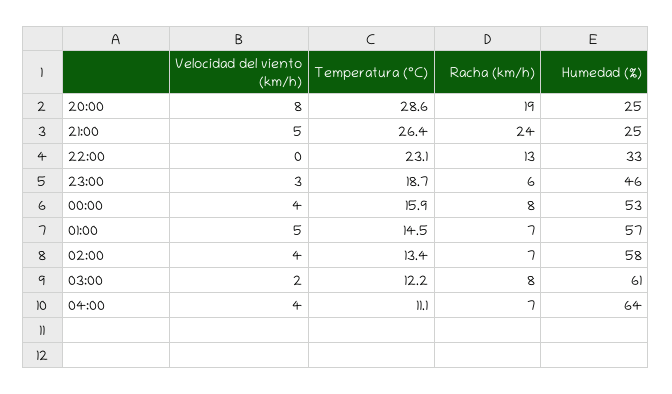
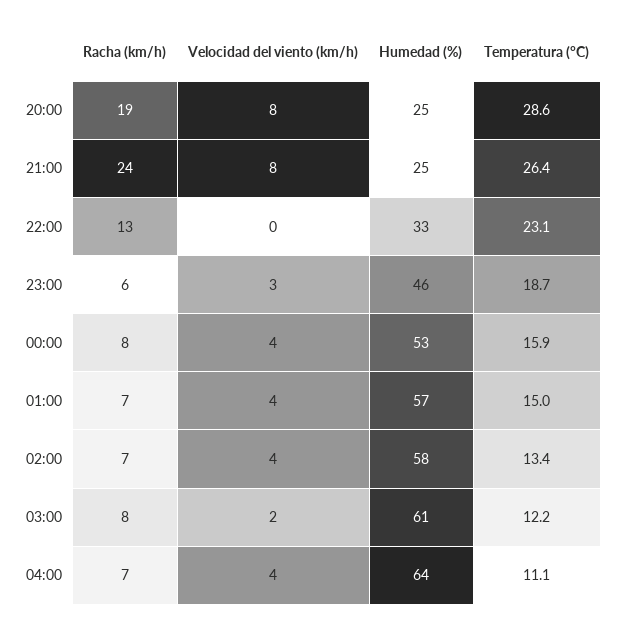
  {
    "Velocidad del viento (km/h)": {
      "20:00": 8,
-     "21:00": 5,
+     "21:00": 8,
      "22:00": 0,
      "23:00": 3,
      "00:00": 4,
-     "01:00": 5,
+     "01:00": 4,
      "02:00": 4,
      "03:00": 2,
      "04:00": 4
    },
    "Temperatura (°C)": {
      "20:00": 28.6,
      "21:00": 26.4,
      "22:00": 23.1,
      "23:00": 18.7,
      "00:00": 15.9,
-     "01:00": 14.5,
+     "01:00": 15,
      "02:00": 13.4,
      "03:00": 12.2,
      "04:00": 11.1
    },
    "Racha (km/h)": {
      "20:00": 19,
      "21:00": 24,
      "22:00": 13,
      "23:00": 6,
      "00:00": 8,
      "01:00": 7,
      "02:00": 7,
      "03:00": 8,
      "04:00": 7
    },
    "Humedad (%)": {
      "20:00": 25,
      "21:00": 25,
      "22:00": 33,
      "23:00": 46,
      "00:00": 53,
      "01:00": 57,
      "02:00": 58,
      "03:00": 61,
      "04:00": 64
    }
  }

